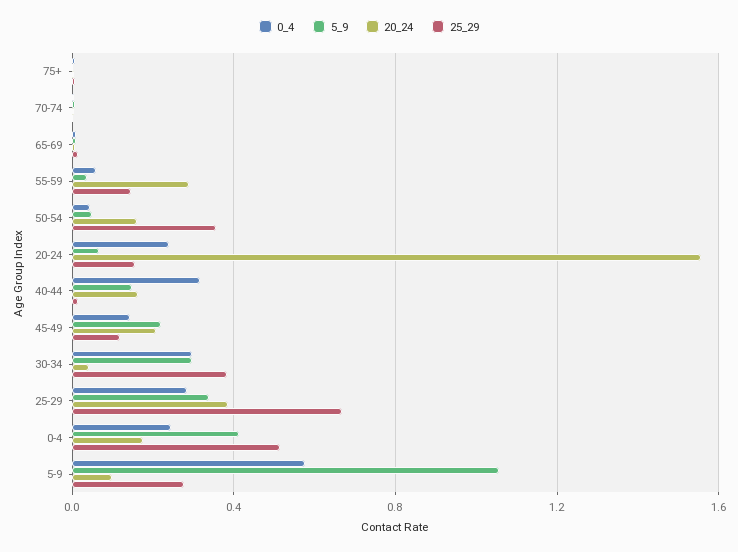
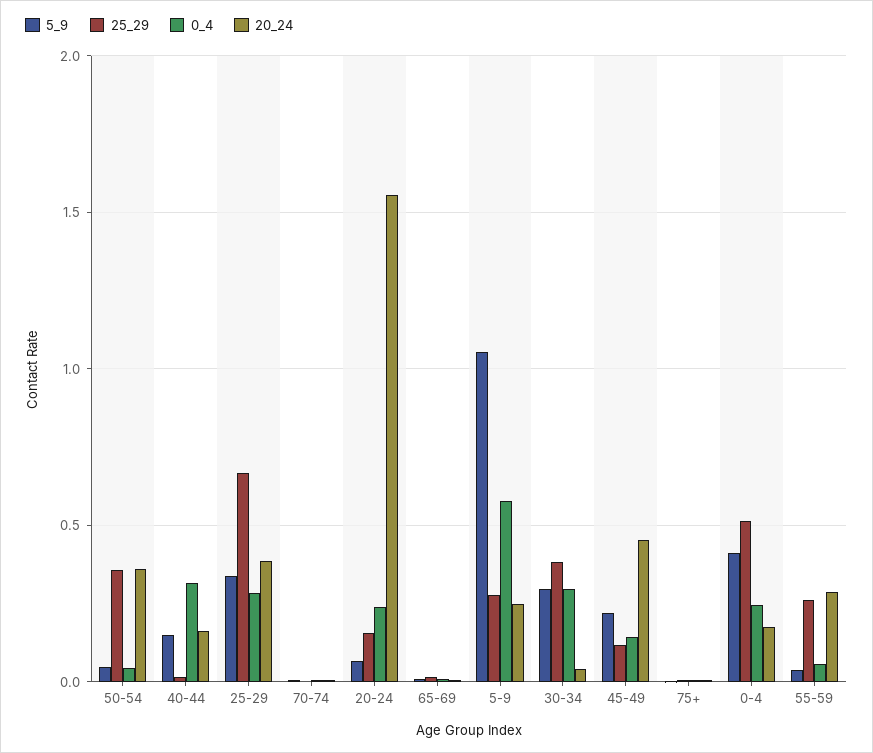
  {
    "0_4": {
      "75+": 0,
      "70-74": 0,
      "65-69": 0,
      "55-59": 0.05,
      "50-54": 0.05,
      "20-24": 0.25,
      "40-44": 0.3,
      "45-49": 0.15,
      "30-34": 0.3,
      "25-29": 0.3,
      "0-4": 0.25,
      "5-9": 0.6
    },
    "5_9": {
      "75+": 0,
      "70-74": 0,
      "65-69": 0,
      "55-59": 0.05,
      "50-54": 0.05,
      "20-24": 0.05,
      "40-44": 0.15,
      "45-49": 0.2,
      "30-34": 0.3,
      "25-29": 0.35,
      "0-4": 0.4,
      "5-9": 1.05
    },
    "20_24": {
      "75+": 0,
      "70-74": 0,
      "65-69": 0,
      "55-59": 0.3,
-     "50-54": 0.15,
+     "50-54": 0.35,
      "20-24": 1.55,
      "40-44": 0.15,
-     "45-49": 0.2,
+     "45-49": 0.45,
      "30-34": 0.05,
      "25-29": 0.4,
      "0-4": 0.2,
-     "5-9": 0.1
+     "5-9": 0.25
    },
    "25_29": {
      "75+": 0,
      "70-74": 0,
      "65-69": 0,
-     "55-59": 0.15,
+     "55-59": 0.25,
      "50-54": 0.35,
      "20-24": 0.15,
      "40-44": 0,
      "45-49": 0.1,
      "30-34": 0.4,
      "25-29": 0.65,
      "0-4": 0.5,
      "5-9": 0.3
    }
  }

